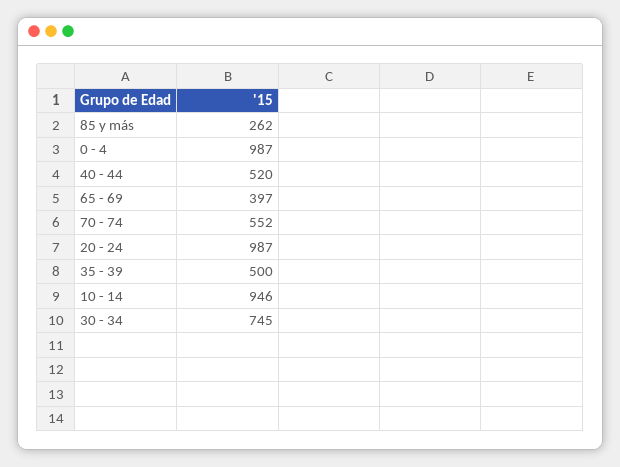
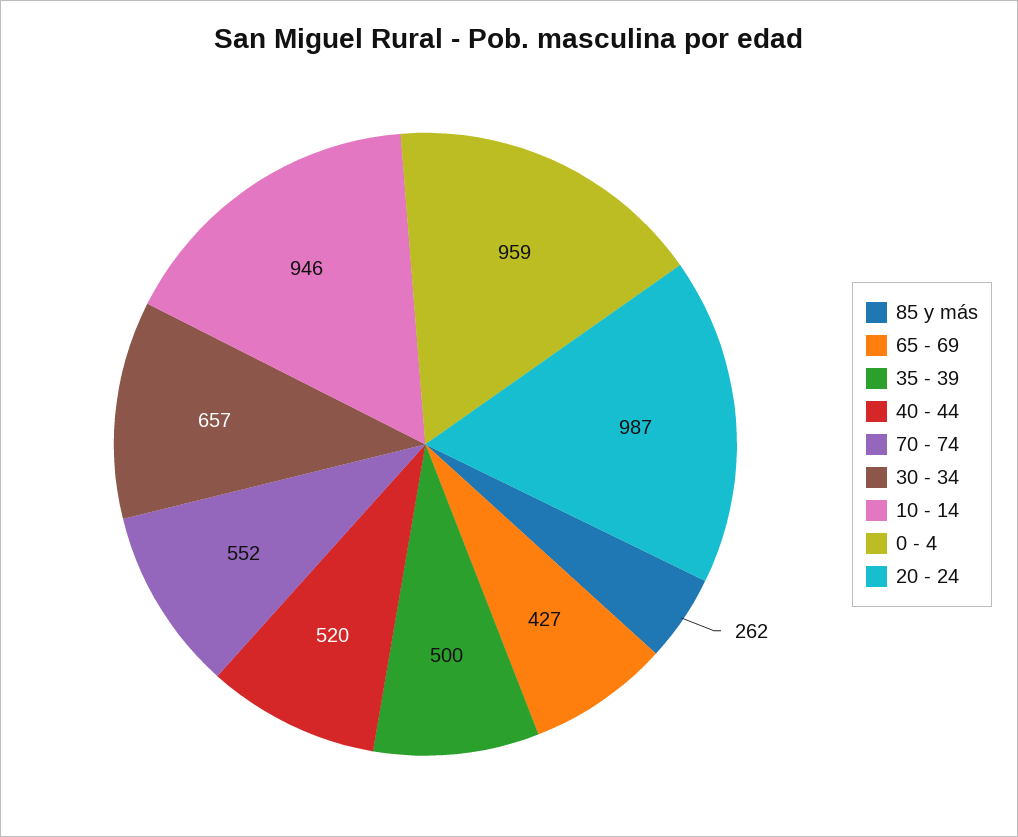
  {
    "85 y más": 262,
-   "0 - 4": 987,
+   "0 - 4": 959,
    "40 - 44": 520,
-   "65 - 69": 397,
+   "65 - 69": 427,
    "70 - 74": 552,
    "20 - 24": 987,
    "35 - 39": 500,
    "10 - 14": 946,
-   "30 - 34": 745
+   "30 - 34": 657
  }

